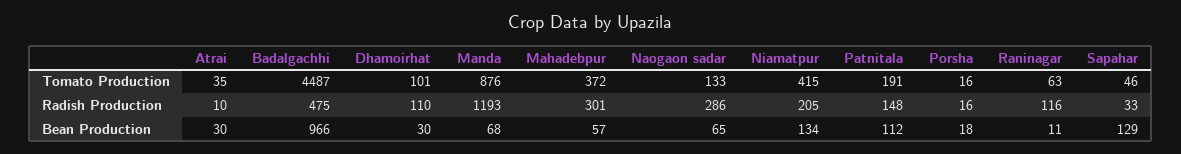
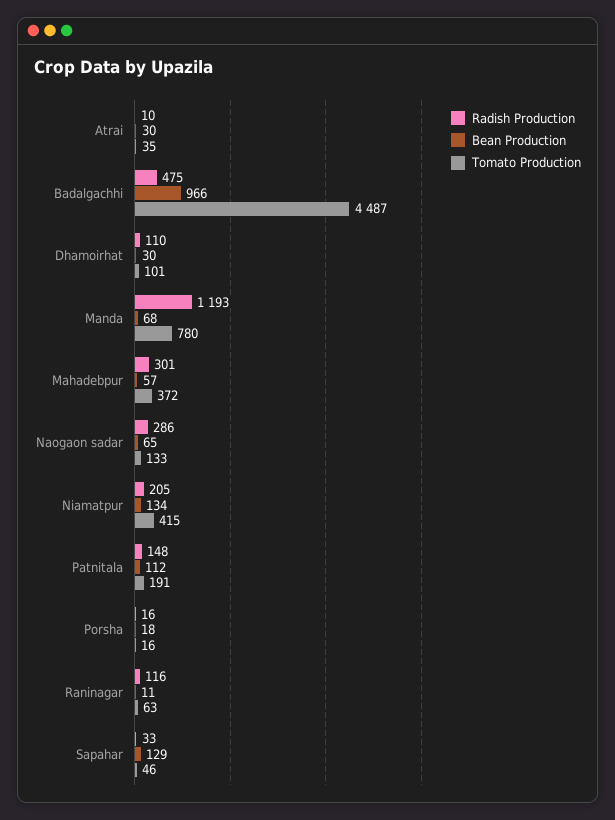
  {
    "Tomato Production": {
      "Atrai": 35,
      "Badalgachhi": 4487,
      "Dhamoirhat": 101,
-     "Manda": 876,
+     "Manda": 780,
      "Mahadebpur": 372,
      "Naogaon sadar": 133,
      "Niamatpur": 415,
      "Patnitala": 191,
      "Porsha": 16,
      "Raninagar": 63,
      "Sapahar": 46
    },
    "Radish Production": {
      "Atrai": 10,
      "Badalgachhi": 475,
      "Dhamoirhat": 110,
      "Manda": 1193,
      "Mahadebpur": 301,
      "Naogaon sadar": 286,
      "Niamatpur": 205,
      "Patnitala": 148,
      "Porsha": 16,
      "Raninagar": 116,
      "Sapahar": 33
    },
    "Bean Production": {
      "Atrai": 30,
      "Badalgachhi": 966,
      "Dhamoirhat": 30,
      "Manda": 68,
      "Mahadebpur": 57,
      "Naogaon sadar": 65,
      "Niamatpur": 134,
      "Patnitala": 112,
      "Porsha": 18,
      "Raninagar": 11,
      "Sapahar": 129
    }
  }

